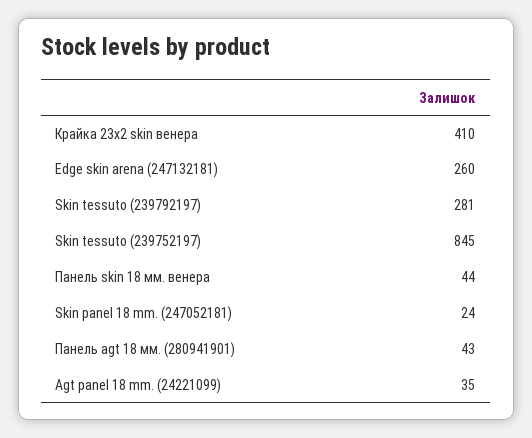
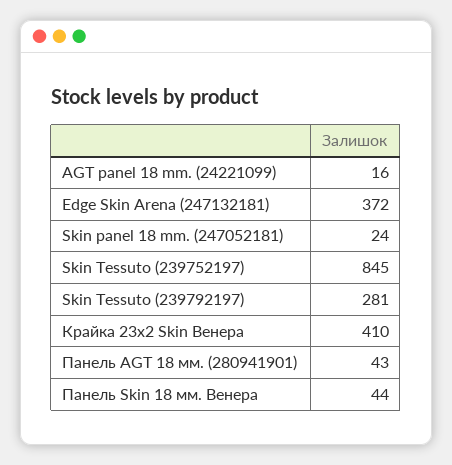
  {
    "Крайка 23x2 skin венера": 410,
-   "Edge skin arena (247132181)": 260,
+   "Edge skin arena (247132181)": 372,
    "Skin tessuto (239792197)": 281,
    "Skin tessuto (239752197)": 845,
    "Панель skin 18 мм. венера": 44,
    "Skin panel 18 mm. (247052181)": 24,
    "Панель agt 18 мм. (280941901)": 43,
-   "Agt panel 18 mm. (24221099)": 35
+   "Agt panel 18 mm. (24221099)": 16
  }

